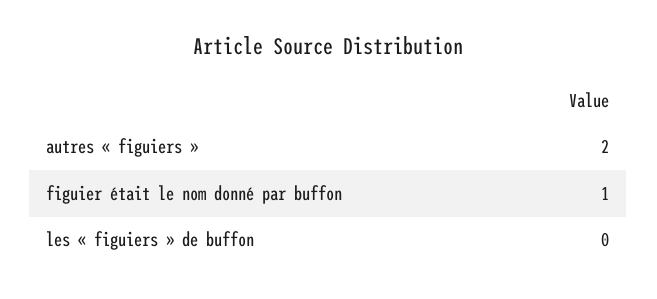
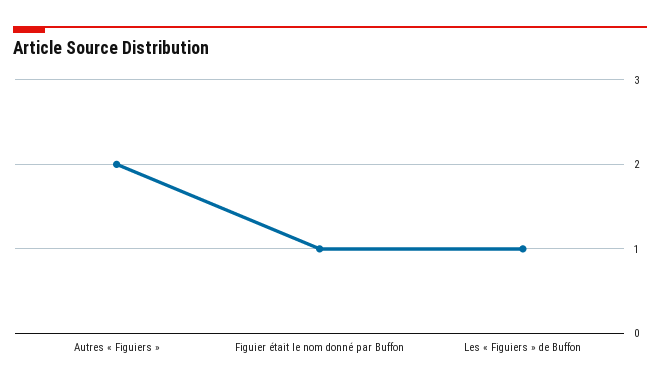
  {
    "autres « figuiers »": 2,
    "figuier était le nom donné par buffon": 1,
-   "les « figuiers » de buffon": 0
+   "les « figuiers » de buffon": 1
  }

